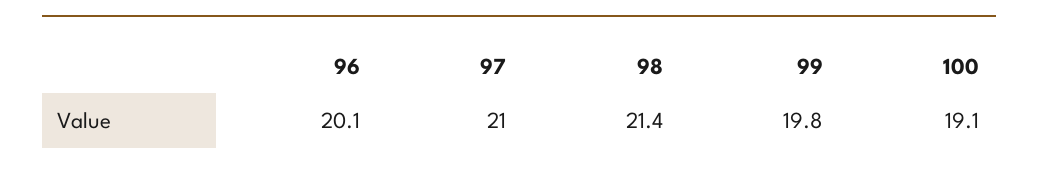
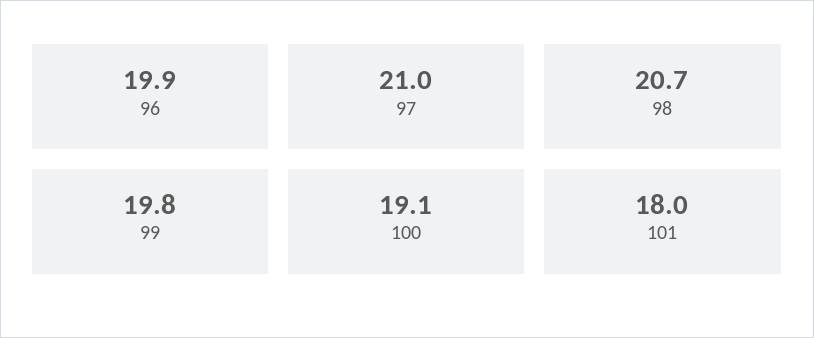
  {
-   "96": 20.1,
+   "96": 19.9,
    "97": 21,
-   "98": 21.4,
+   "98": 20.7,
    "99": 19.8,
-   "100": 19.1
+   "100": 19.1,
+   "101": 18
  }

